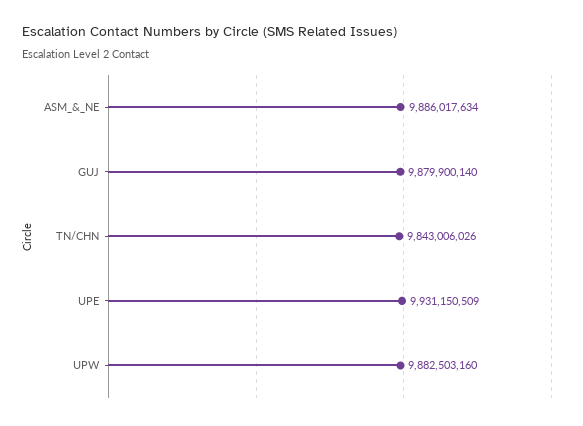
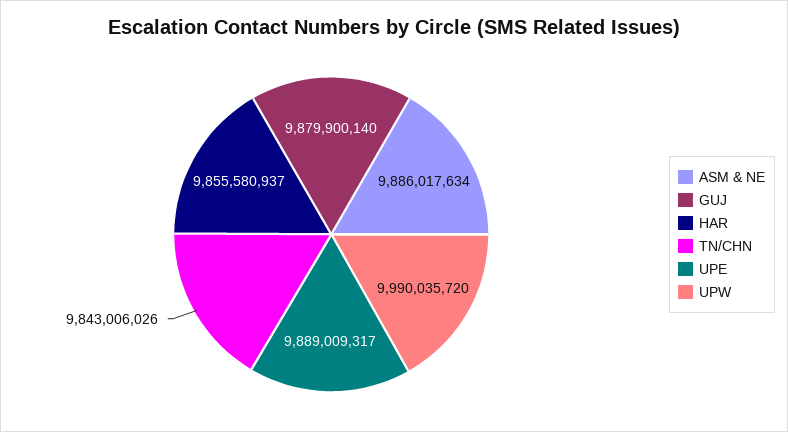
  {
    "ASM_&_NE": 9886017634,
    "GUJ": 9879900140,
    "TN/CHN": 9843006026,
-   "UPE": 9931150509,
+   "UPE": 9889009317,
-   "UPW": 9882503160
+   "UPW": 9990035720,
+   "HAR": 9855580937
  }

